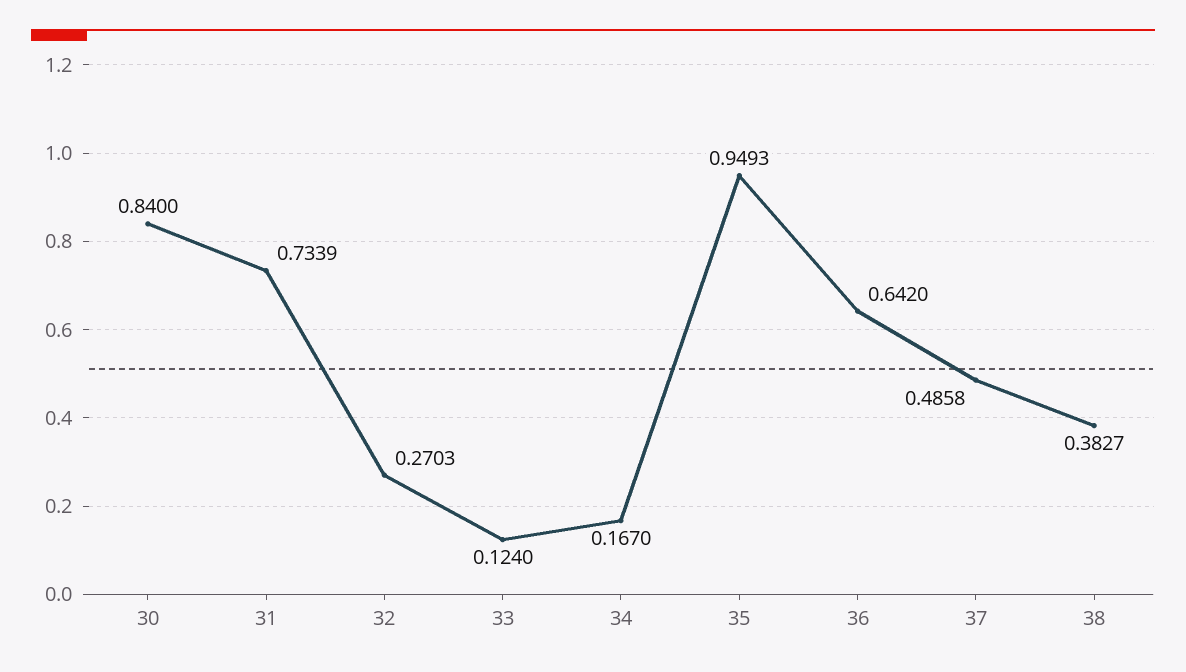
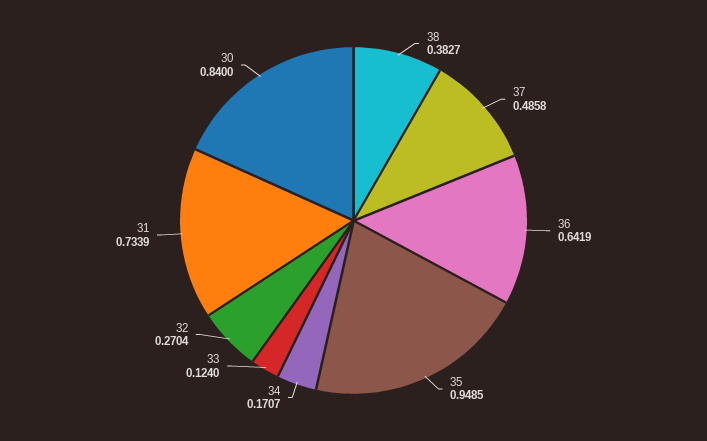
  {
    "30": 0.84,
    "31": 0.7339,
-   "32": 0.2703,
+   "32": 0.2704,
    "33": 0.124,
-   "34": 0.167,
+   "34": 0.1707,
-   "35": 0.9493,
+   "35": 0.9485,
-   "36": 0.642,
+   "36": 0.6419,
    "37": 0.4858,
    "38": 0.3827
  }

